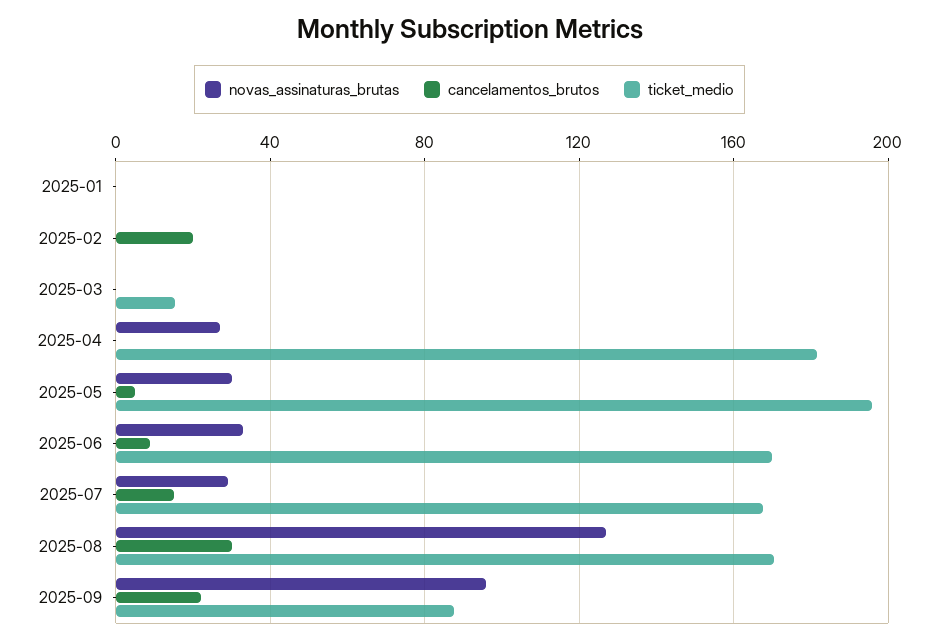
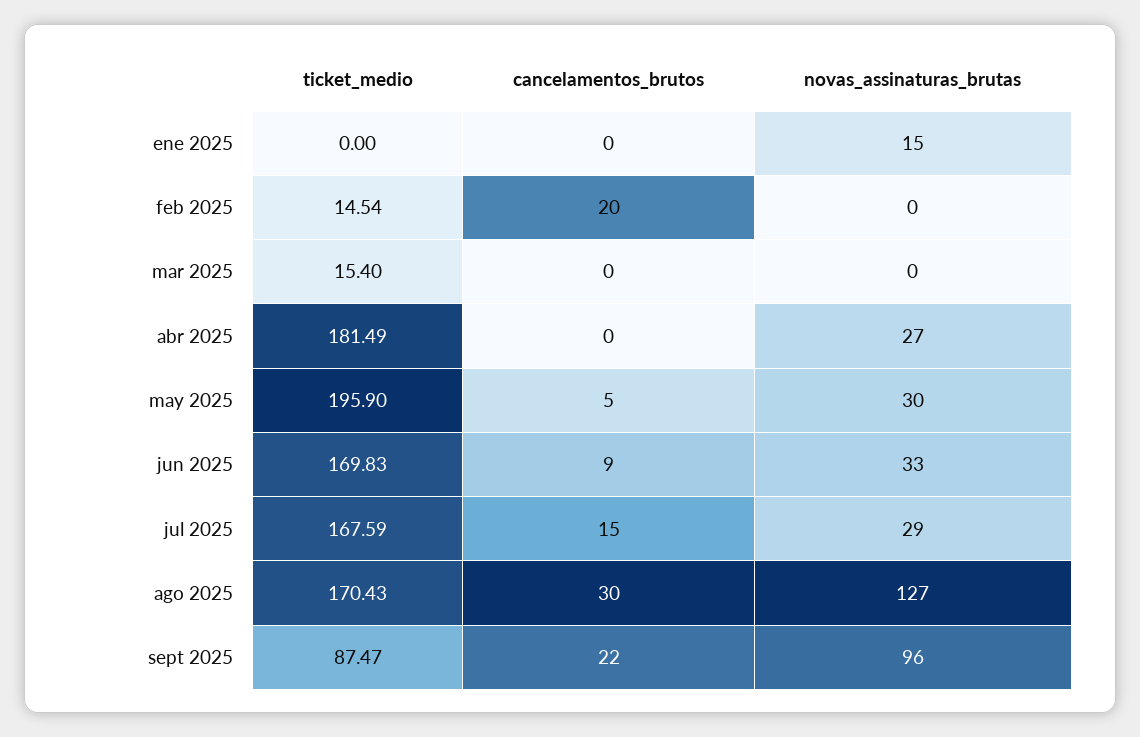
  {
    "novas_assinaturas_brutas": {
-     "2025-01": 0,
+     "2025-01": 15,
      "2025-02": 0,
      "2025-03": 0,
      "2025-04": 27,
      "2025-05": 30,
      "2025-06": 33,
      "2025-07": 29,
      "2025-08": 127,
      "2025-09": 96
    },
    "cancelamentos_brutos": {
      "2025-01": 0,
      "2025-02": 20,
      "2025-03": 0,
      "2025-04": 0,
      "2025-05": 5,
      "2025-06": 9,
      "2025-07": 15,
      "2025-08": 30,
      "2025-09": 22
    },
    "ticket_medio": {
      "2025-01": 0,
-     "2025-02": 0,
+     "2025-02": 14.54,
      "2025-03": 15.4,
      "2025-04": 181.49,
      "2025-05": 195.9,
      "2025-06": 169.83,
      "2025-07": 167.59,
      "2025-08": 170.43,
      "2025-09": 87.47
    }
  }

